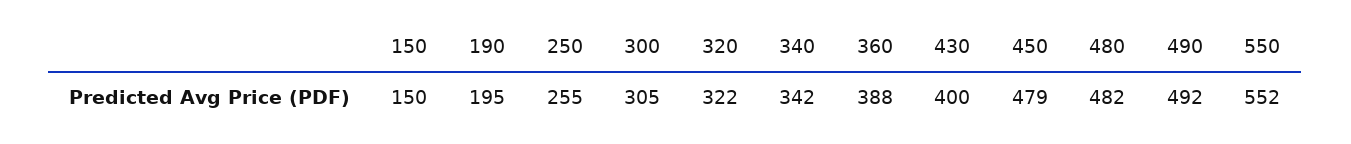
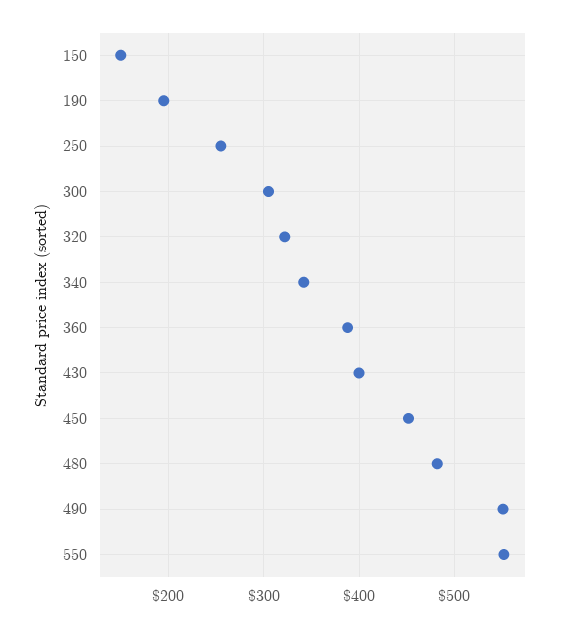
  {
    "150": 150,
    "190": 195,
    "250": 255,
    "300": 305,
    "320": 322,
    "340": 342,
    "360": 388,
    "430": 400,
-   "450": 479,
+   "450": 450,
    "480": 482,
-   "490": 492,
+   "490": 550,
    "550": 552
  }

